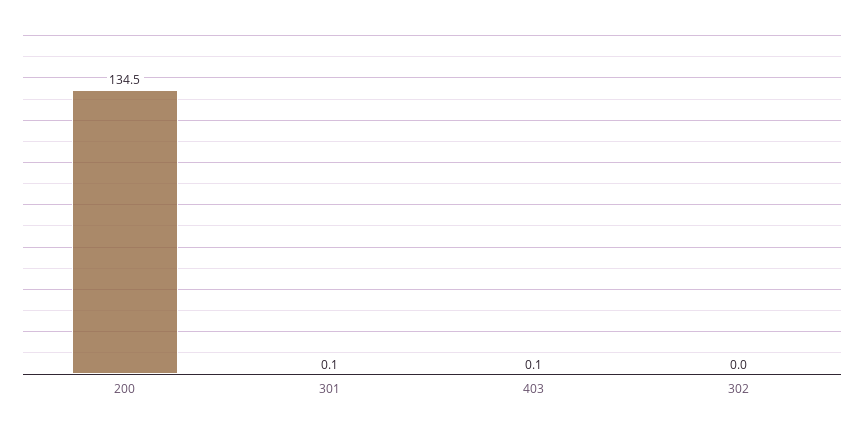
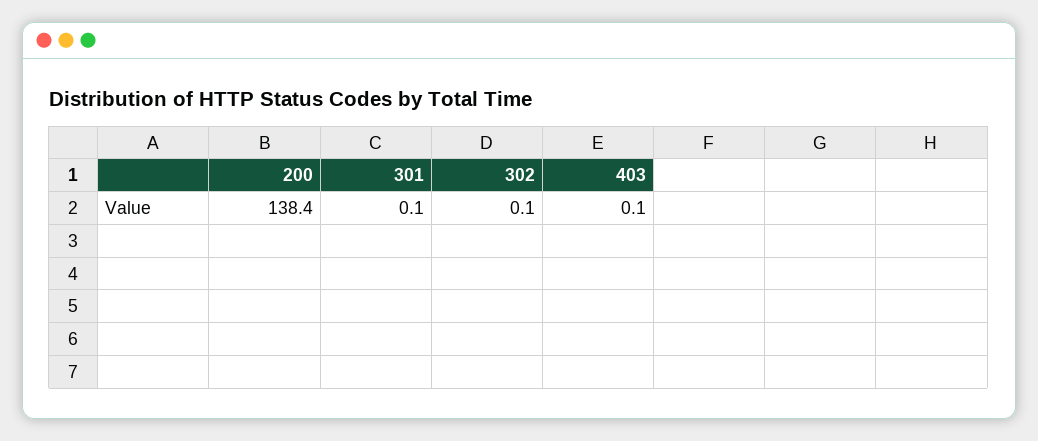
  {
-   "200": 134.5,
+   "200": 138.4,
    "301": 0.1,
    "403": 0.1,
-   "302": 0
+   "302": 0.1
  }

